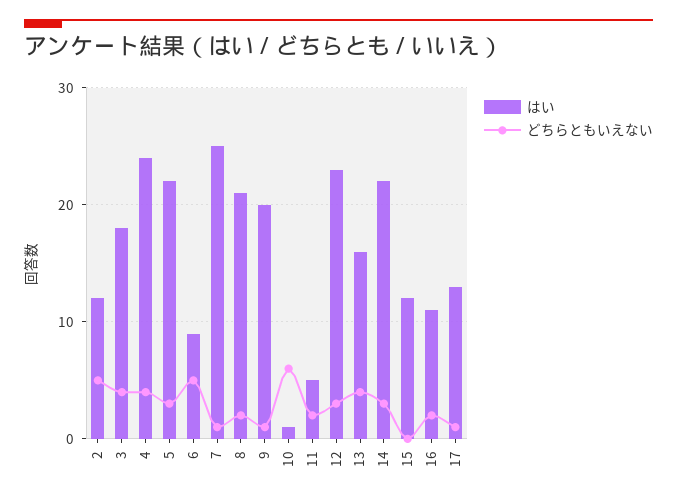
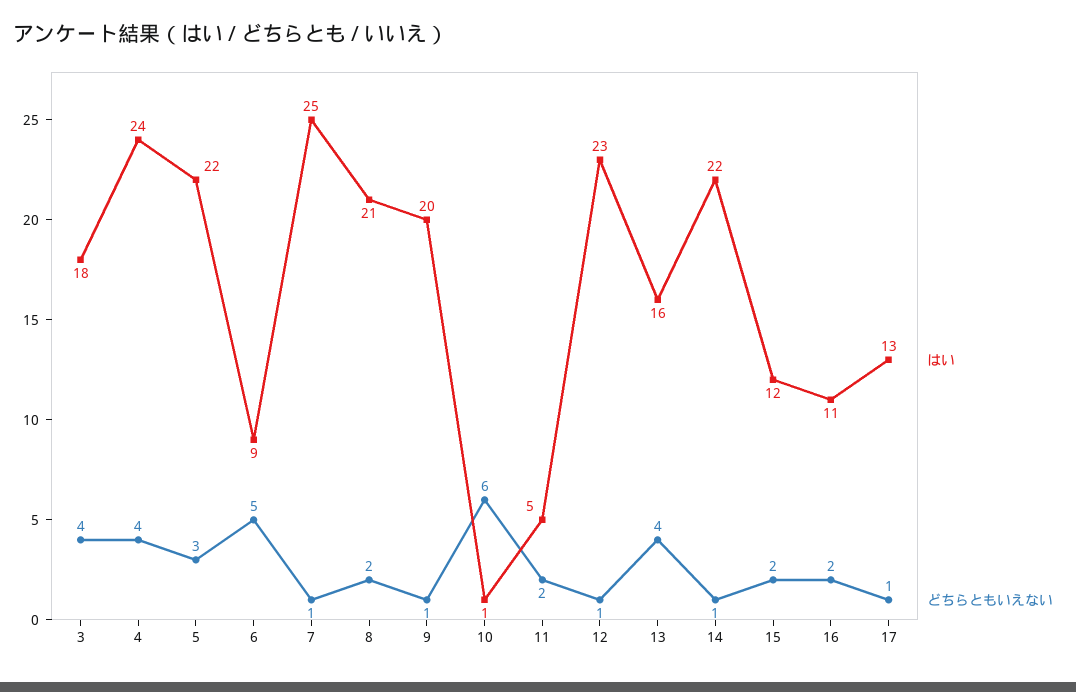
  {
    "はい": {
-     "2": 12,
      "3": 18,
      "4": 24,
      "5": 22,
      "6": 9,
      "7": 25,
      "8": 21,
      "9": 20,
      "10": 1,
      "11": 5,
      "12": 23,
      "13": 16,
      "14": 22,
      "15": 12,
      "16": 11,
      "17": 13
    },
    "どちらともいえない": {
-     "2": 5,
      "3": 4,
      "4": 4,
      "5": 3,
      "6": 5,
      "7": 1,
      "8": 2,
      "9": 1,
      "10": 6,
      "11": 2,
-     "12": 3,
+     "12": 1,
      "13": 4,
-     "14": 3,
+     "14": 1,
-     "15": 0,
+     "15": 2,
      "16": 2,
      "17": 1
    }
  }

